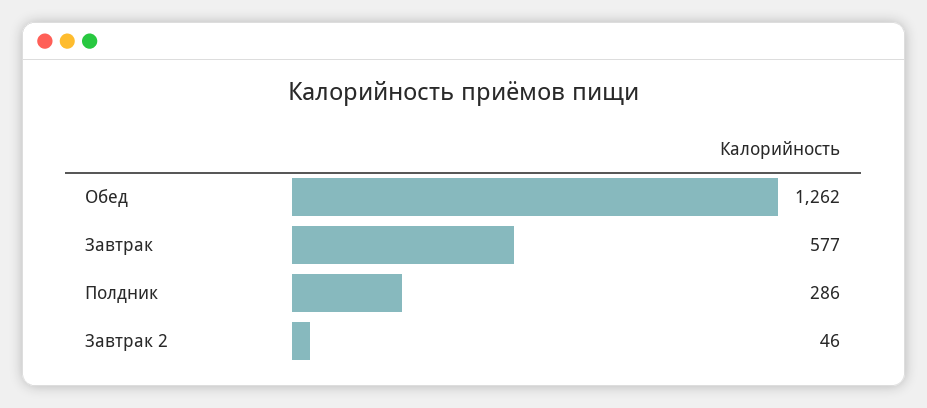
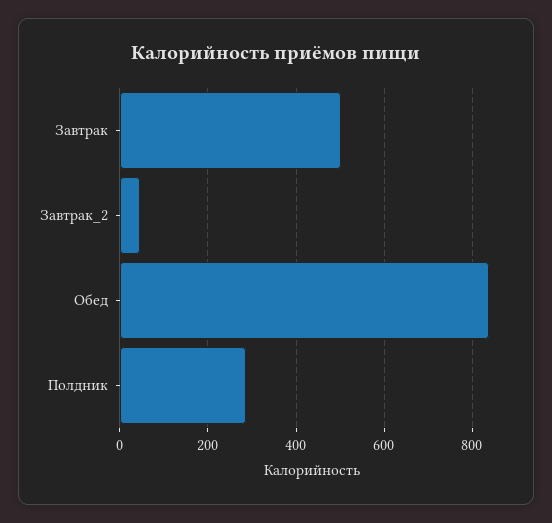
  {
-   "Обед": 1262,
+   "Обед": 840,
-   "Завтрак": 577,
+   "Завтрак": 500,
    "Полдник": 286,
    "Завтрак 2": 46
  }

